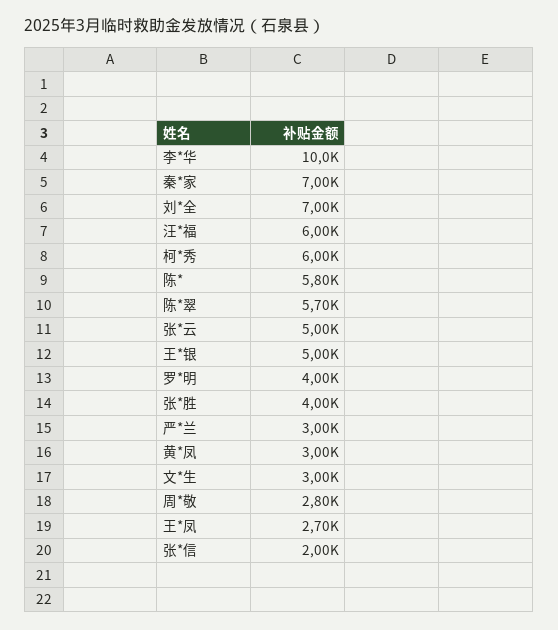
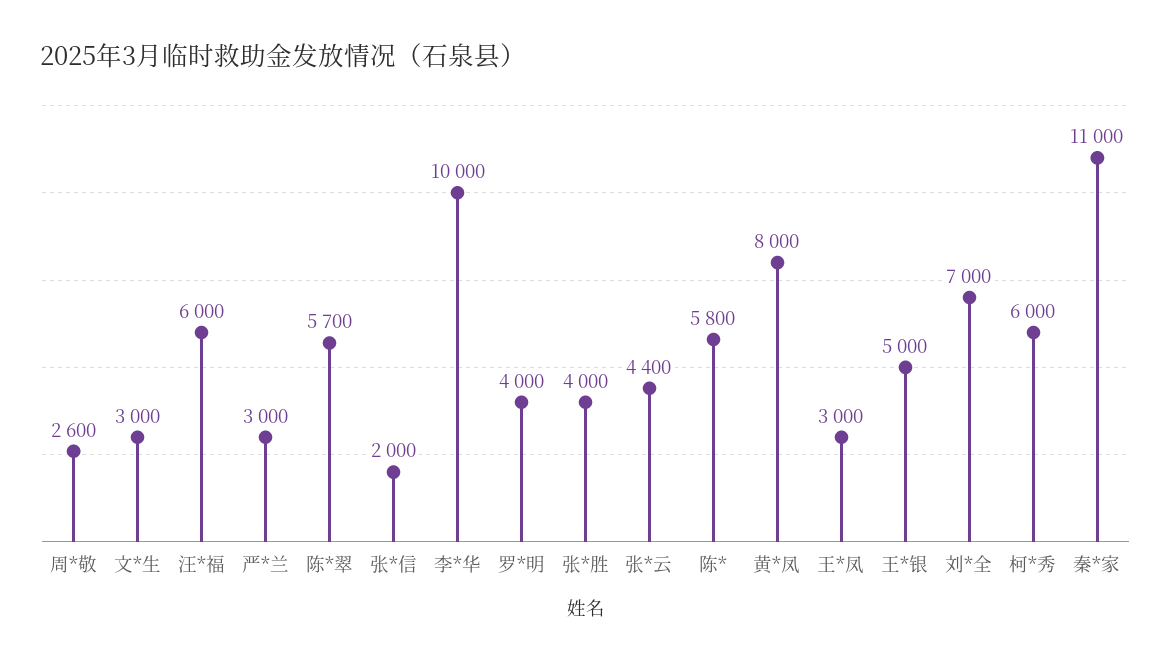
  {
    "李*华": 10000,
-   "秦*家": 7000,
+   "秦*家": 11000,
    "刘*全": 7000,
    "汪*福": 6000,
    "柯*秀": 6000,
    "陈*": 5800,
    "陈*翠": 5700,
-   "张*云": 5000,
+   "张*云": 4400,
    "王*银": 5000,
    "罗*明": 4000,
    "张*胜": 4000,
    "严*兰": 3000,
-   "黄*凤": 3000,
+   "黄*凤": 8000,
    "文*生": 3000,
-   "周*敬": 2800,
+   "周*敬": 2600,
-   "王*凤": 2700,
+   "王*凤": 3000,
    "张*信": 2000
  }

